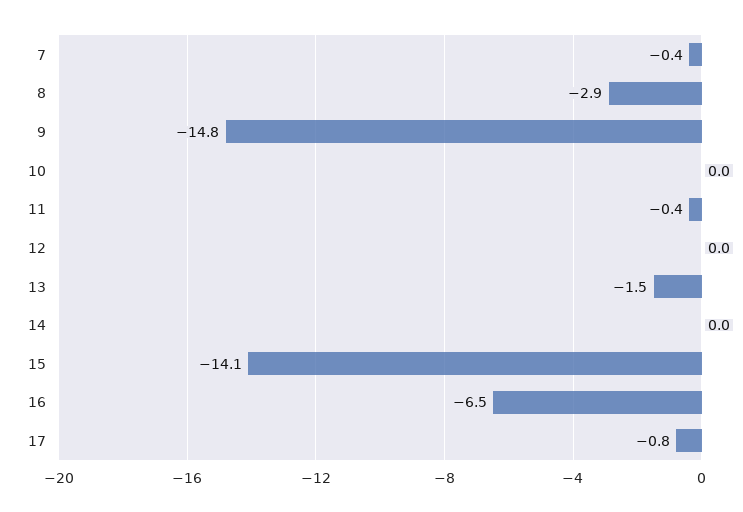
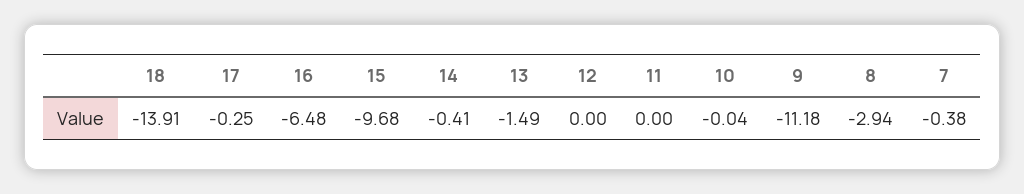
  {
    "7": -0.38,
    "8": -2.94,
-   "9": -14.8,
+   "9": -11.18,
    "10": -0.04,
-   "11": -0.4,
+   "11": 0,
    "12": 0,
    "13": -1.49,
-   "14": 0,
+   "14": -0.41,
-   "15": -14.1,
+   "15": -9.68,
    "16": -6.48,
-   "17": -0.8
+   "17": -0.25,
+   "18": -13.91
  }

